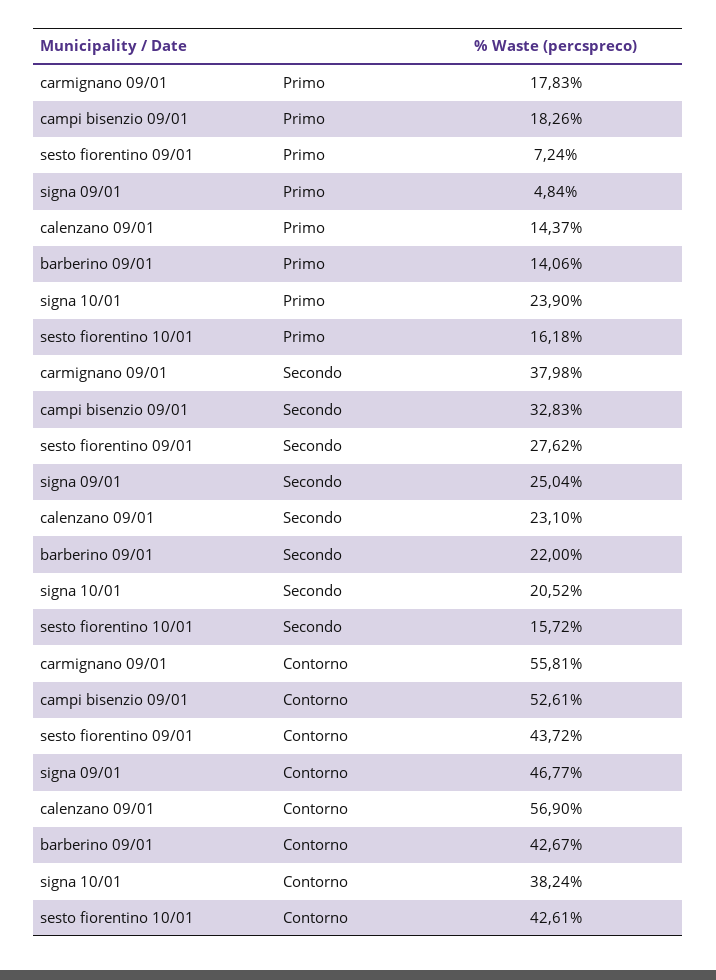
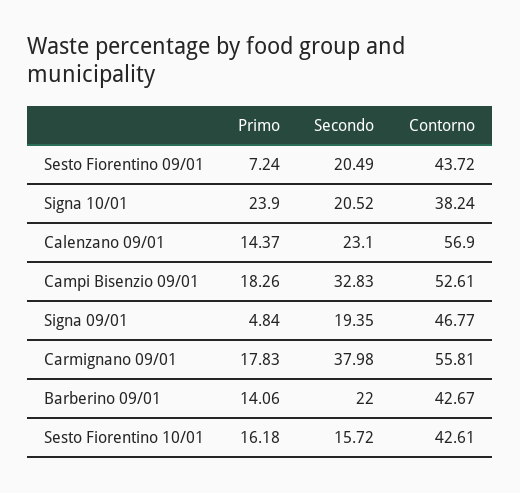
  {
    "carmignano 09/01": {
      "Primo": 17.83,
      "Secondo": 37.98,
      "Contorno": 55.81
    },
    "campi bisenzio 09/01": {
      "Primo": 18.26,
      "Secondo": 32.83,
      "Contorno": 52.61
    },
    "sesto fiorentino 09/01": {
      "Primo": 7.24,
-     "Secondo": 27.62,
+     "Secondo": 20.49,
      "Contorno": 43.72
    },
    "signa 09/01": {
      "Primo": 4.84,
-     "Secondo": 25.04,
+     "Secondo": 19.35,
      "Contorno": 46.77
    },
    "calenzano 09/01": {
      "Primo": 14.37,
      "Secondo": 23.1,
      "Contorno": 56.9
    },
    "barberino 09/01": {
      "Primo": 14.06,
      "Secondo": 22,
      "Contorno": 42.67
    },
    "signa 10/01": {
      "Primo": 23.9,
      "Secondo": 20.52,
      "Contorno": 38.24
    },
    "sesto fiorentino 10/01": {
      "Primo": 16.18,
      "Secondo": 15.72,
      "Contorno": 42.61
    }
  }

